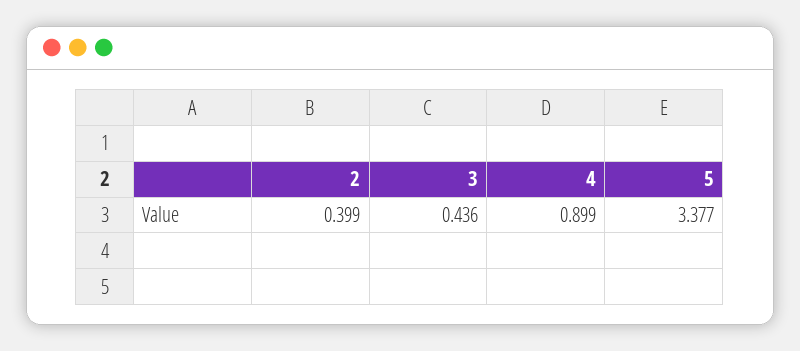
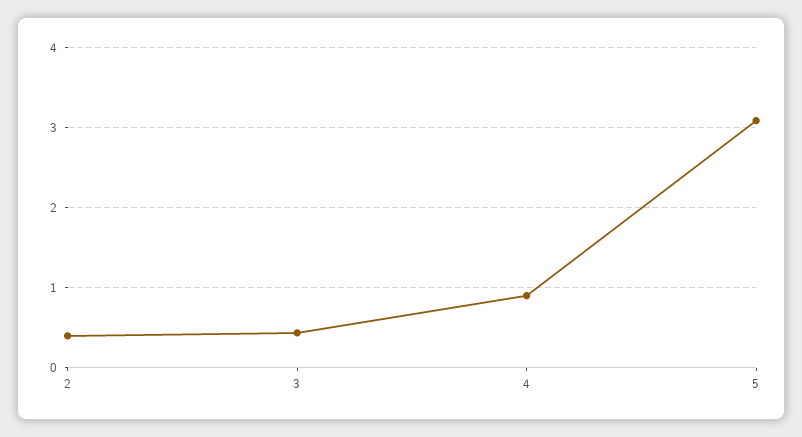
  {
    "2": 0.399,
    "3": 0.436,
    "4": 0.899,
-   "5": 3.377
+   "5": 3.1
  }

